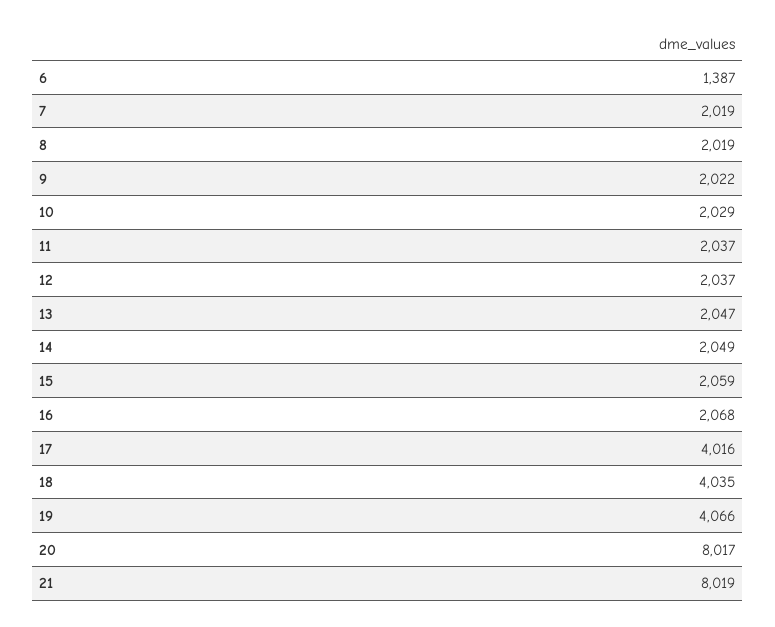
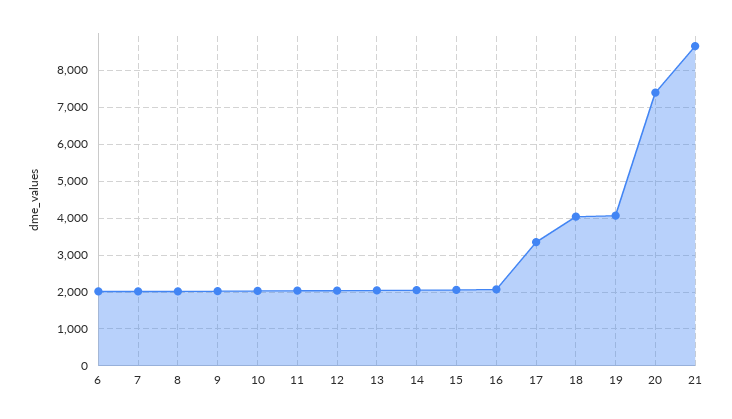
  {
-   "6": 1387,
+   "6": 2000,
    "7": 2019,
    "8": 2019,
    "9": 2022,
    "10": 2029,
    "11": 2037,
    "12": 2037,
    "13": 2047,
    "14": 2049,
    "15": 2059,
    "16": 2068,
-   "17": 4016,
+   "17": 3400,
    "18": 4035,
    "19": 4066,
-   "20": 8017,
+   "20": 7400,
-   "21": 8019
+   "21": 8600
  }

